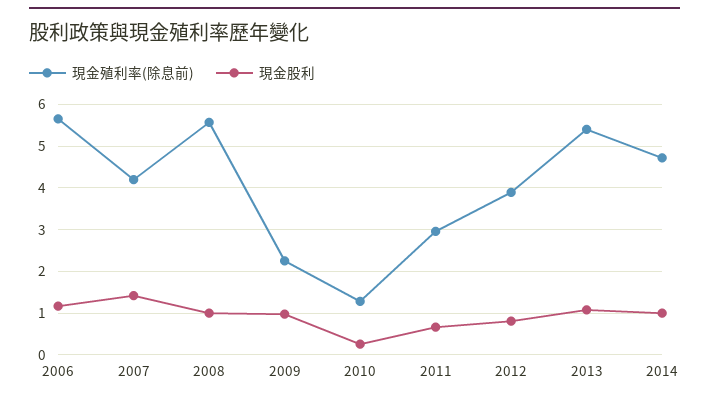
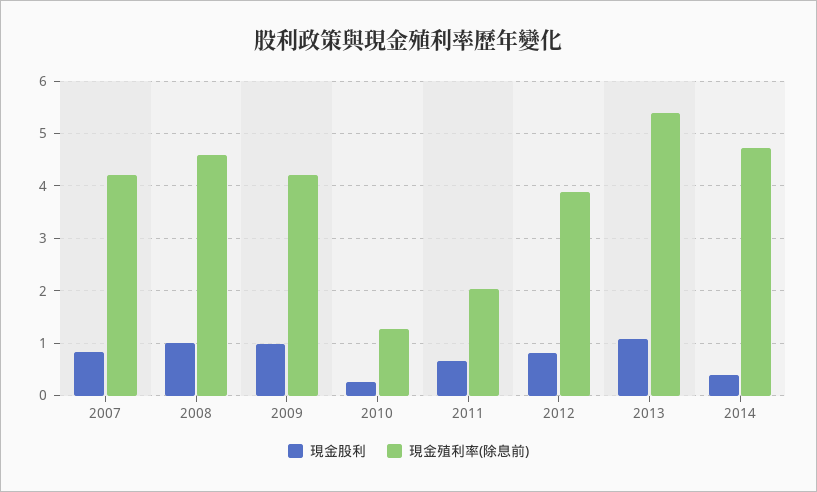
  {
    "現金殖利率(除息前)": {
-     "2006": 5.6,
      "2007": 4.2,
-     "2008": 5.6,
+     "2008": 4.6,
-     "2009": 2.2,
+     "2009": 4.2,
      "2010": 1.2,
-     "2011": 3,
+     "2011": 2,
      "2012": 3.8,
      "2013": 5.4,
      "2014": 4.8
    },
    "現金股利": {
-     "2006": 1.2,
-     "2007": 1.4,
+     "2007": 0.8,
      "2008": 1,
      "2009": 1,
      "2010": 0.2,
      "2011": 0.6,
      "2012": 0.8,
      "2013": 1,
-     "2014": 1
+     "2014": 0.4
    }
  }

